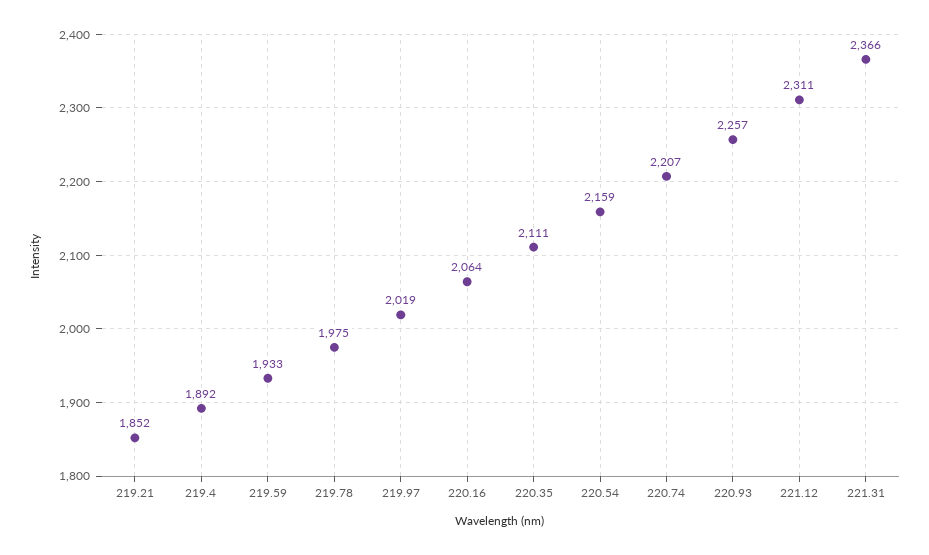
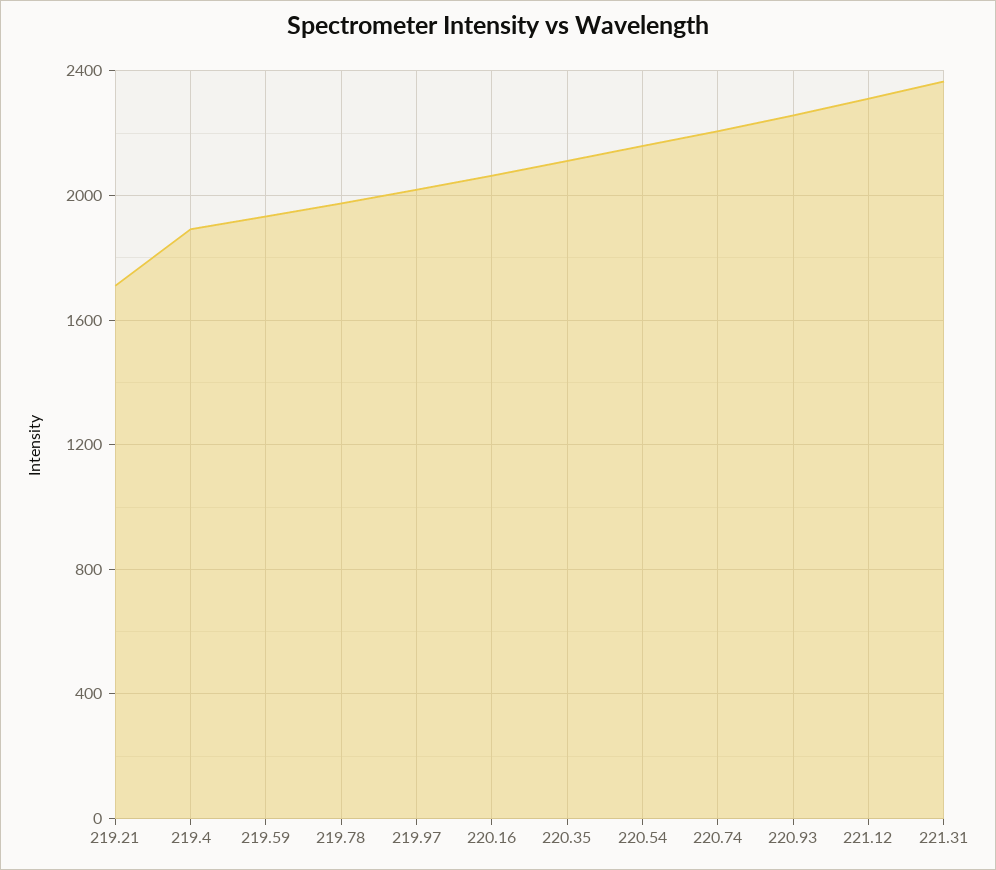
  {
-   "219.21": 1852,
+   "219.21": 1700,
    "219.4": 1892,
    "219.59": 1933,
    "219.78": 1975,
    "219.97": 2019,
    "220.16": 2064,
    "220.35": 2111,
    "220.54": 2159,
    "220.74": 2207,
    "220.93": 2257,
    "221.12": 2311,
    "221.31": 2366
  }

